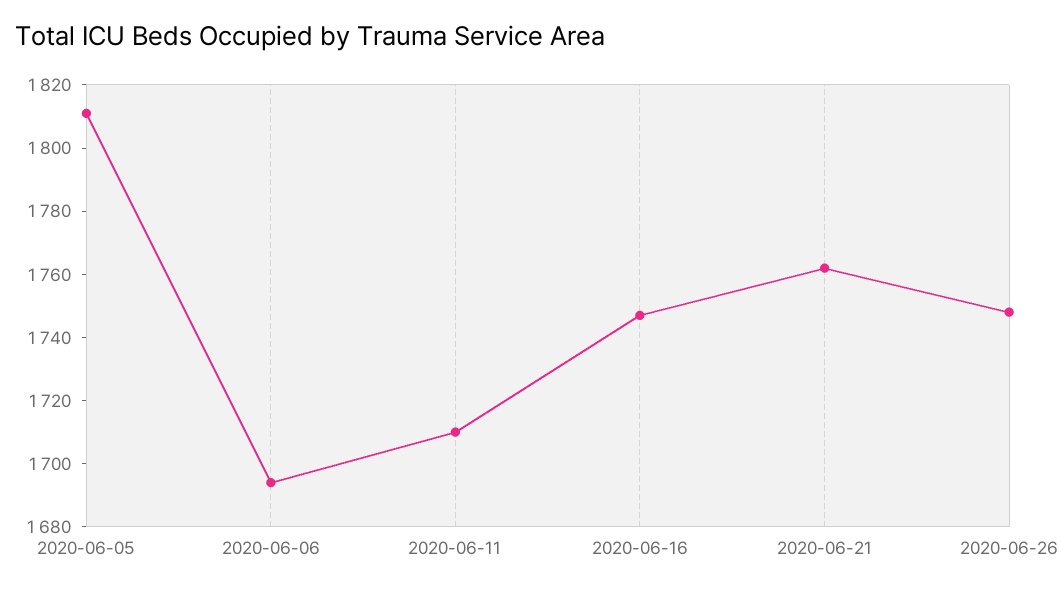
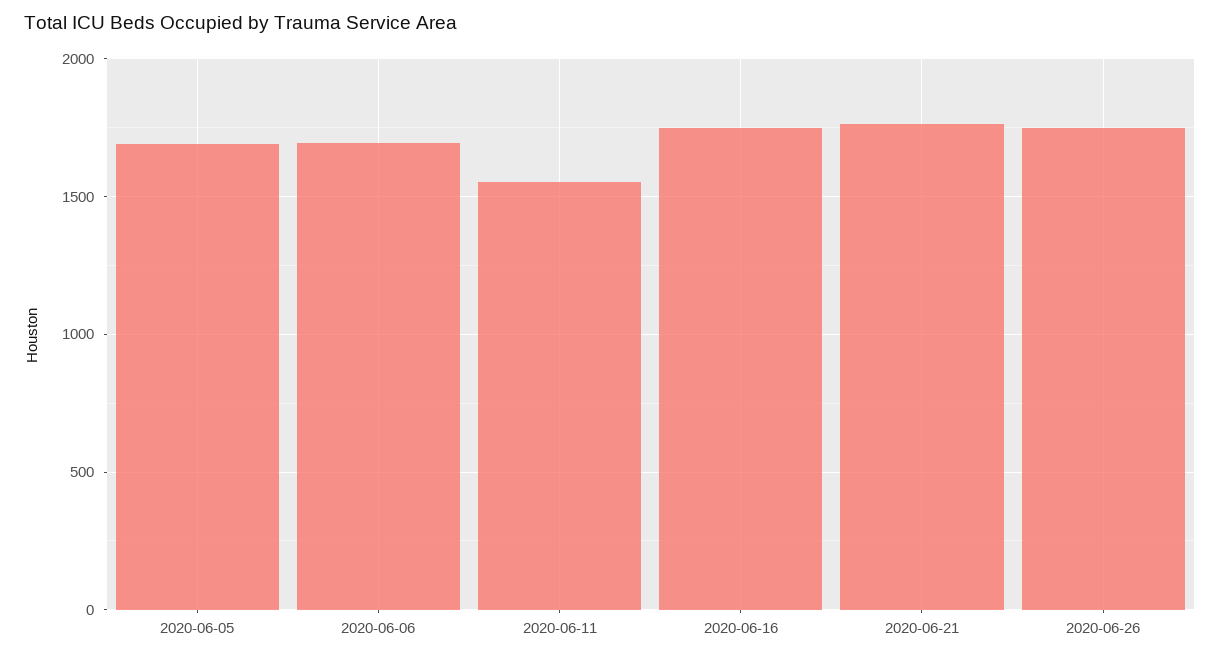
  {
-   "2020-06-05": 1810,
+   "2020-06-05": 1700,
    "2020-06-06": 1695,
-   "2020-06-11": 1710,
+   "2020-06-11": 1550,
    "2020-06-16": 1745,
    "2020-06-21": 1760,
    "2020-06-26": 1750
  }

